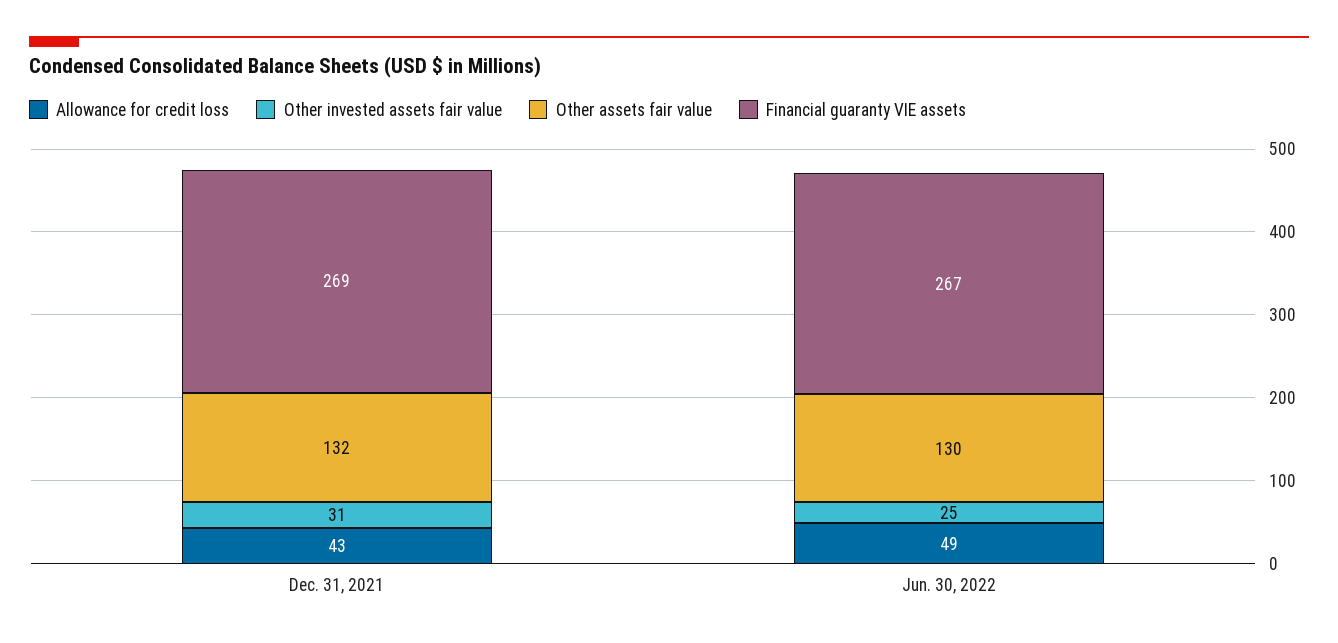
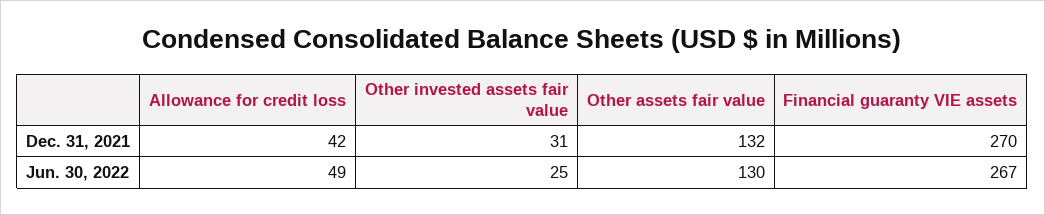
  {
    "Allowance for credit loss": {
-     "Dec. 31, 2021": 43,
+     "Dec. 31, 2021": 42,
      "Jun. 30, 2022": 49
    },
    "Other invested assets fair value": {
      "Dec. 31, 2021": 31,
      "Jun. 30, 2022": 25
    },
    "Other assets fair value": {
      "Dec. 31, 2021": 132,
      "Jun. 30, 2022": 130
    },
    "Financial guaranty VIE assets": {
-     "Dec. 31, 2021": 269,
+     "Dec. 31, 2021": 270,
      "Jun. 30, 2022": 267
    }
  }

